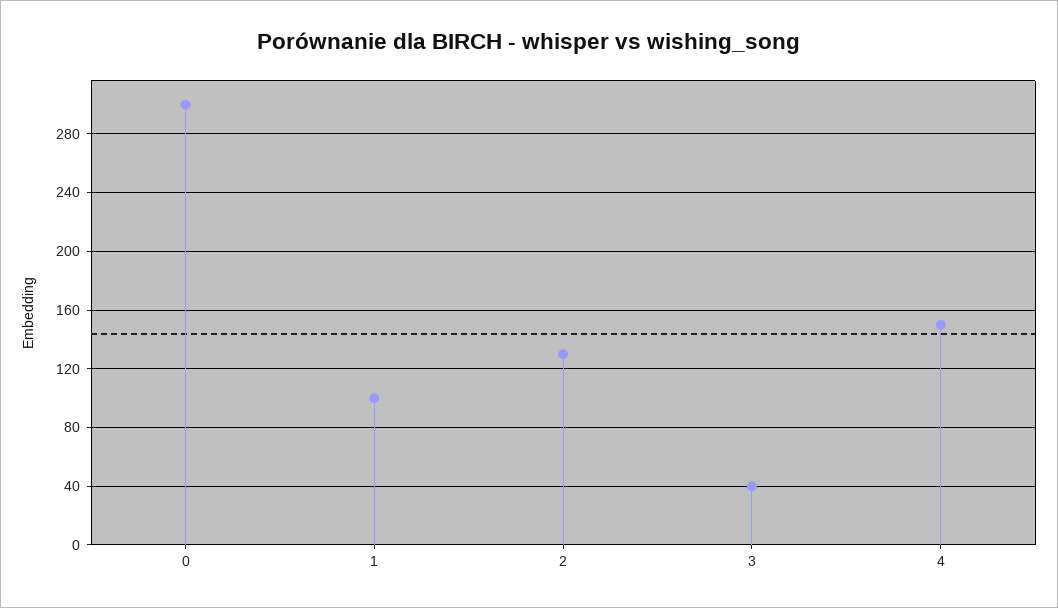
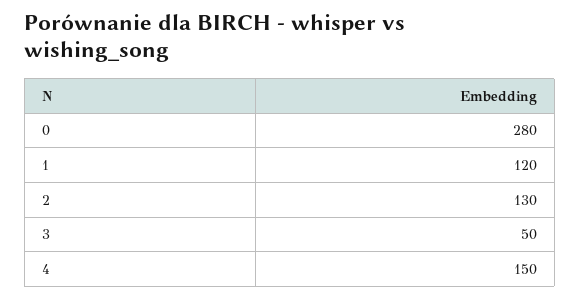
  {
-   "0": 300,
+   "0": 280,
-   "1": 100,
+   "1": 120,
    "2": 130,
-   "3": 40,
+   "3": 50,
    "4": 150
  }

